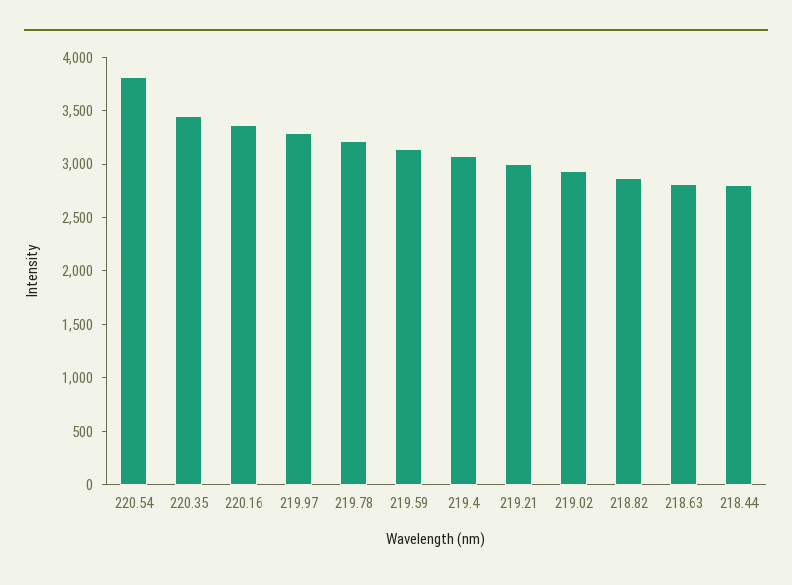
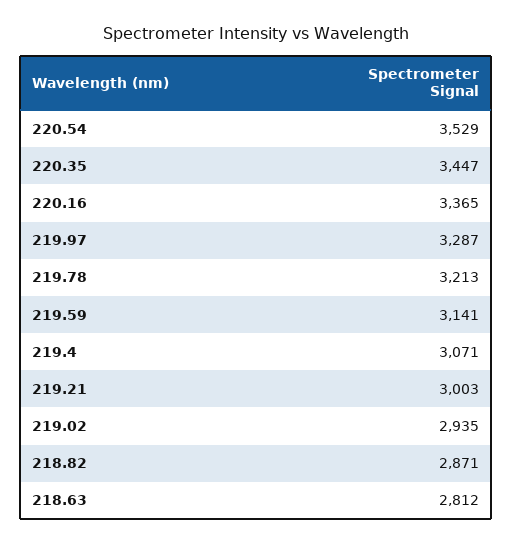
  {
-   "220.54": 3800,
+   "220.54": 3529,
    "220.35": 3447,
    "220.16": 3365,
    "219.97": 3287,
    "219.78": 3213,
    "219.59": 3141,
    "219.4": 3071,
    "219.21": 3003,
    "219.02": 2935,
    "218.82": 2871,
-   "218.63": 2812,
+   "218.63": 2812
-   "218.44": 2800
  }

